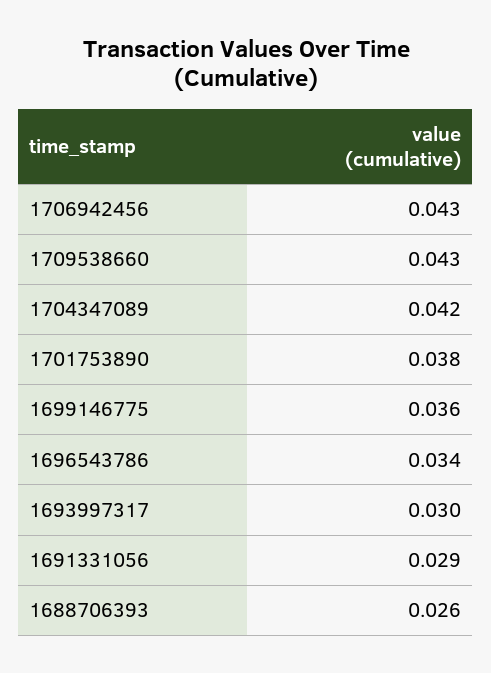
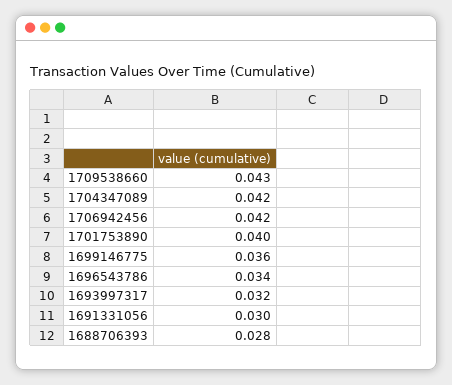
  {
-   "1706942456": 0.043,
+   "1706942456": 0.042,
    "1709538660": 0.043,
    "1704347089": 0.042,
-   "1701753890": 0.038,
+   "1701753890": 0.04,
    "1699146775": 0.036,
    "1696543786": 0.034,
-   "1693997317": 0.03,
+   "1693997317": 0.032,
-   "1691331056": 0.029,
+   "1691331056": 0.03,
-   "1688706393": 0.026
+   "1688706393": 0.028
  }

